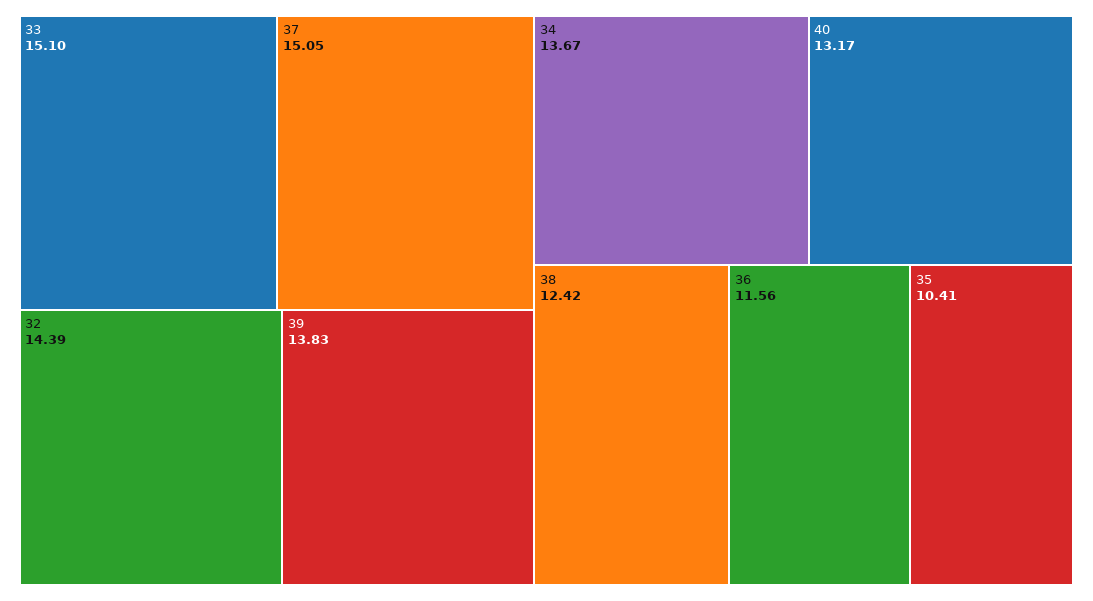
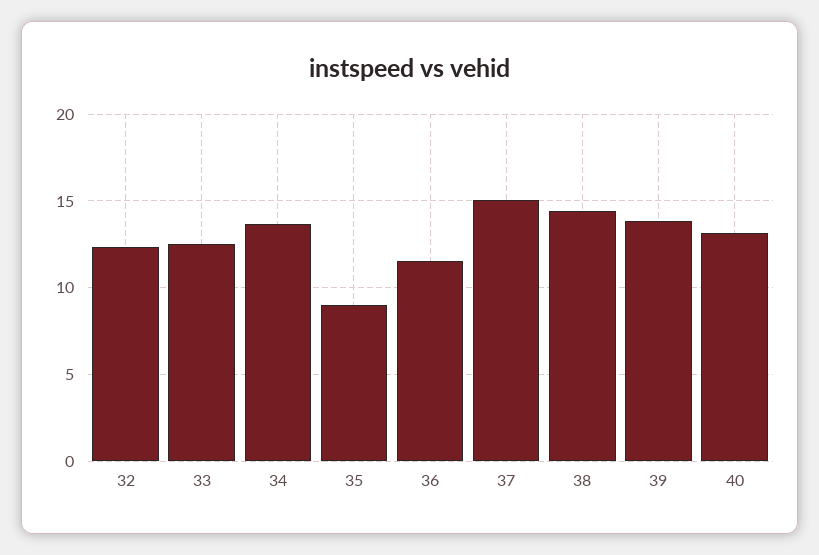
  {
-   "33": 15.1,
+   "33": 12.5,
    "37": 15.05,
-   "32": 14.39,
+   "32": 12.5,
    "39": 13.83,
    "34": 13.67,
    "40": 13.17,
-   "38": 12.42,
+   "38": 14.5,
    "36": 11.56,
-   "35": 10.41
+   "35": 9
  }

